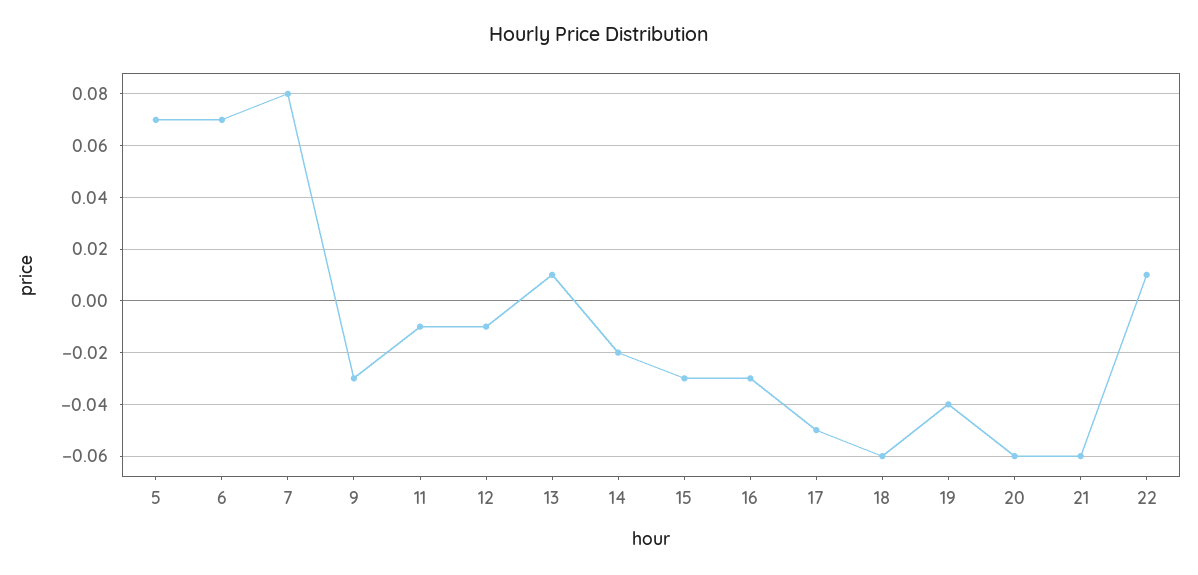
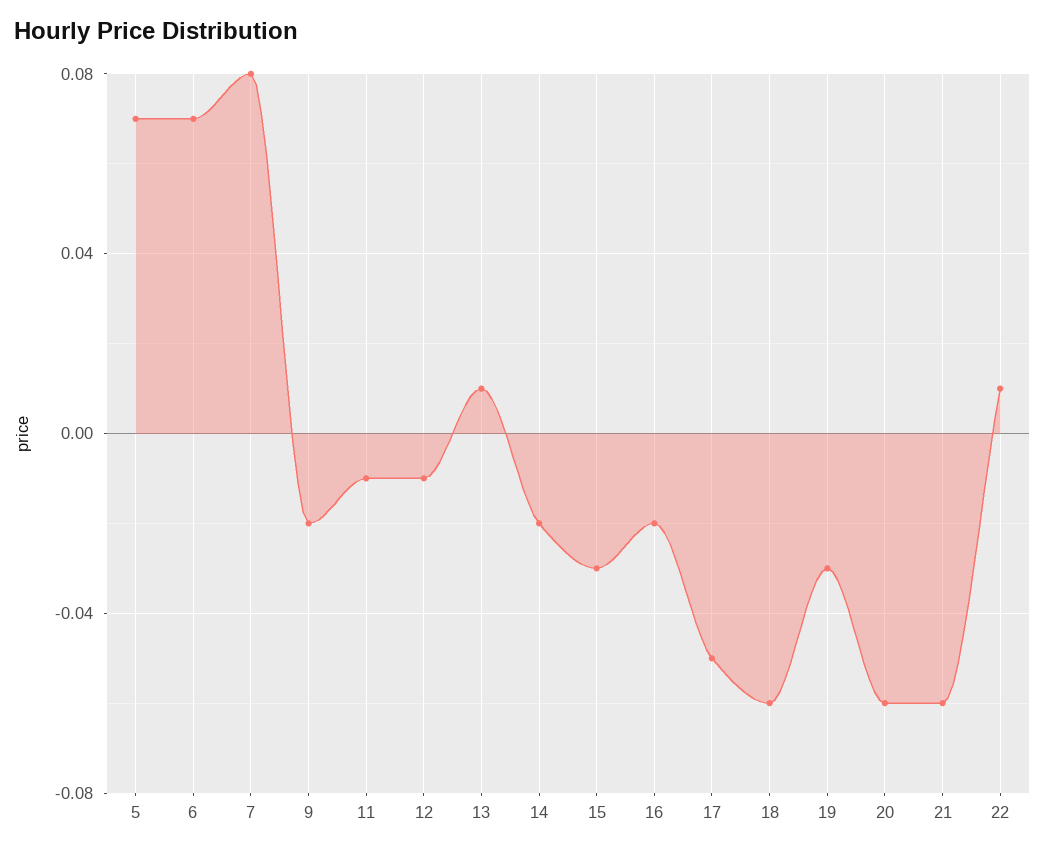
  {
    "5": 0.07,
    "6": 0.07,
    "7": 0.08,
-   "9": -0.03,
+   "9": -0.02,
    "11": -0.01,
    "12": -0.01,
    "13": 0.01,
    "14": -0.02,
    "15": -0.03,
-   "16": -0.03,
+   "16": -0.02,
    "17": -0.05,
    "18": -0.06,
-   "19": -0.04,
+   "19": -0.03,
    "20": -0.06,
    "21": -0.06,
    "22": 0.01
  }

